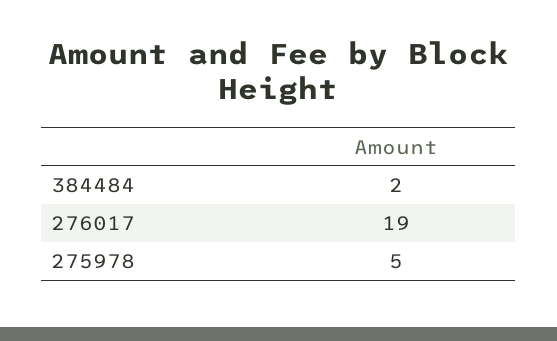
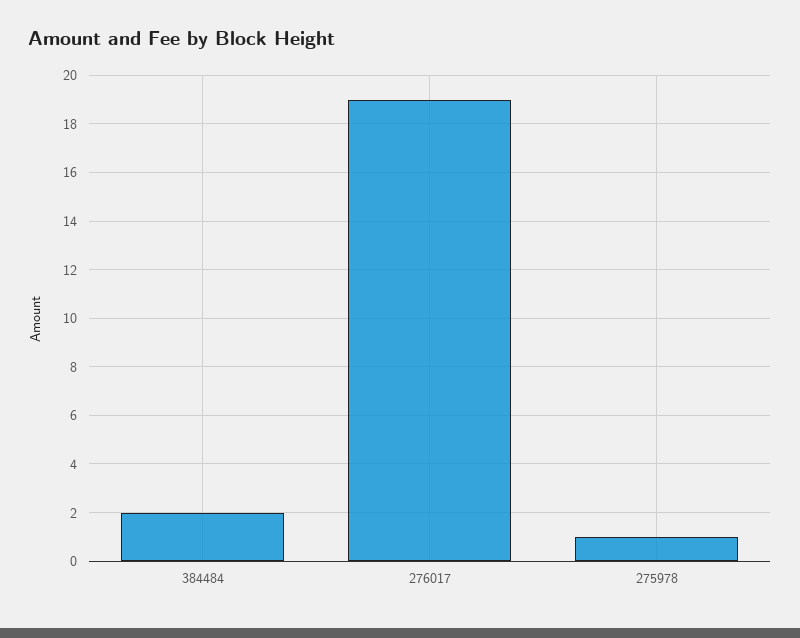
  {
    "384484": 2,
    "276017": 19,
-   "275978": 5
+   "275978": 1
  }

